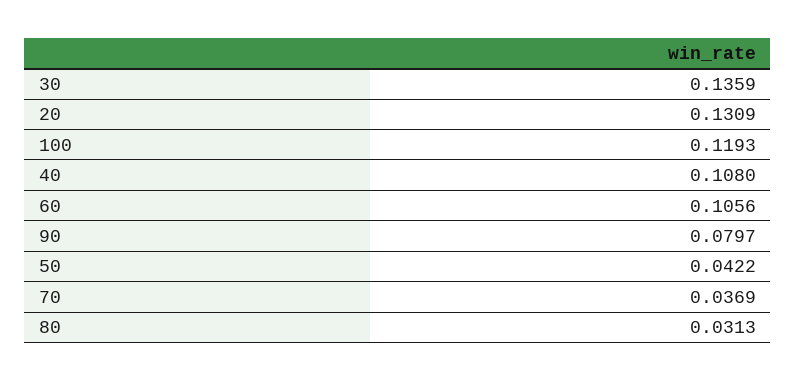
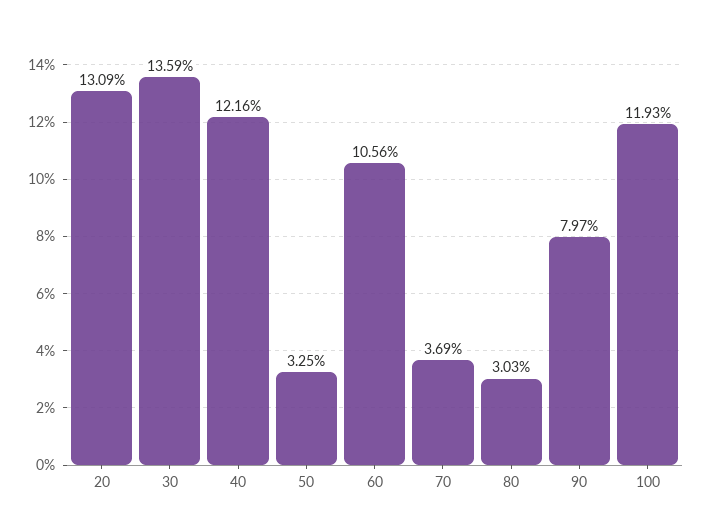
  {
    "30": 0.1359,
    "20": 0.1309,
    "100": 0.1193,
-   "40": 0.108,
+   "40": 0.1216,
    "60": 0.1056,
    "90": 0.0797,
-   "50": 0.0422,
+   "50": 0.0325,
    "70": 0.0369,
-   "80": 0.0313
+   "80": 0.0303
  }

